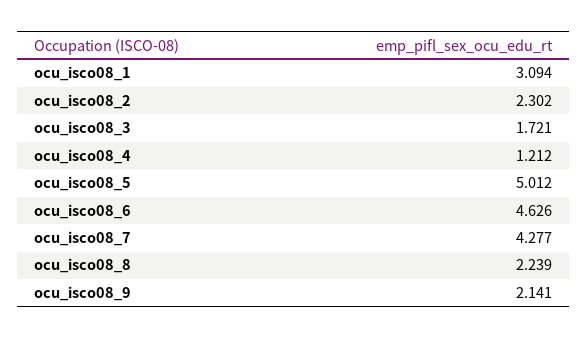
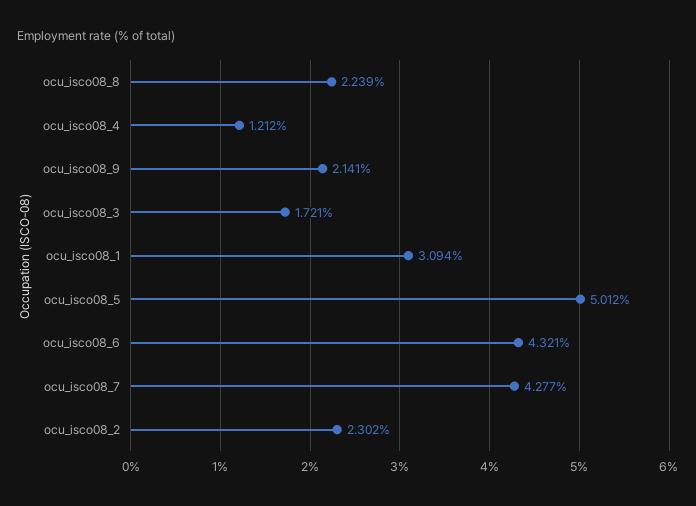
  {
    "ocu_isco08_1": 3.094,
    "ocu_isco08_2": 2.302,
    "ocu_isco08_3": 1.721,
    "ocu_isco08_4": 1.212,
    "ocu_isco08_5": 5.012,
-   "ocu_isco08_6": 4.626,
+   "ocu_isco08_6": 4.321,
    "ocu_isco08_7": 4.277,
    "ocu_isco08_8": 2.239,
    "ocu_isco08_9": 2.141
  }

